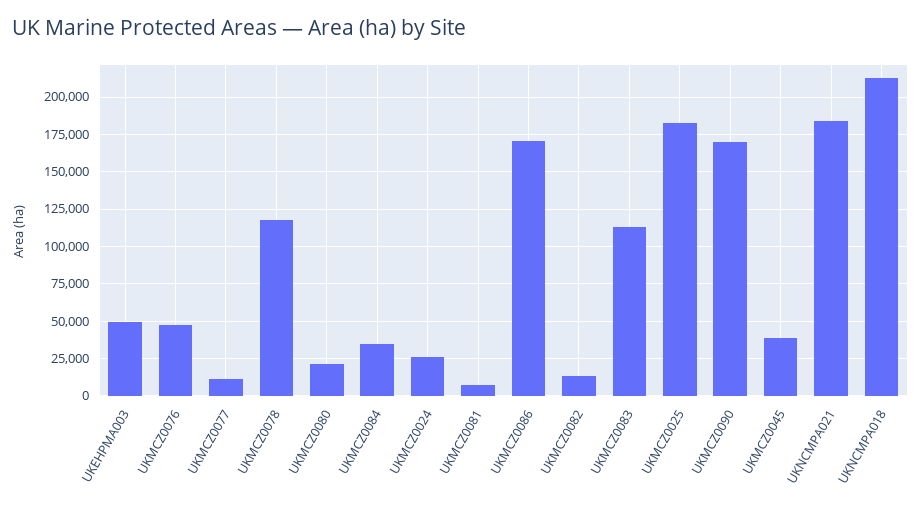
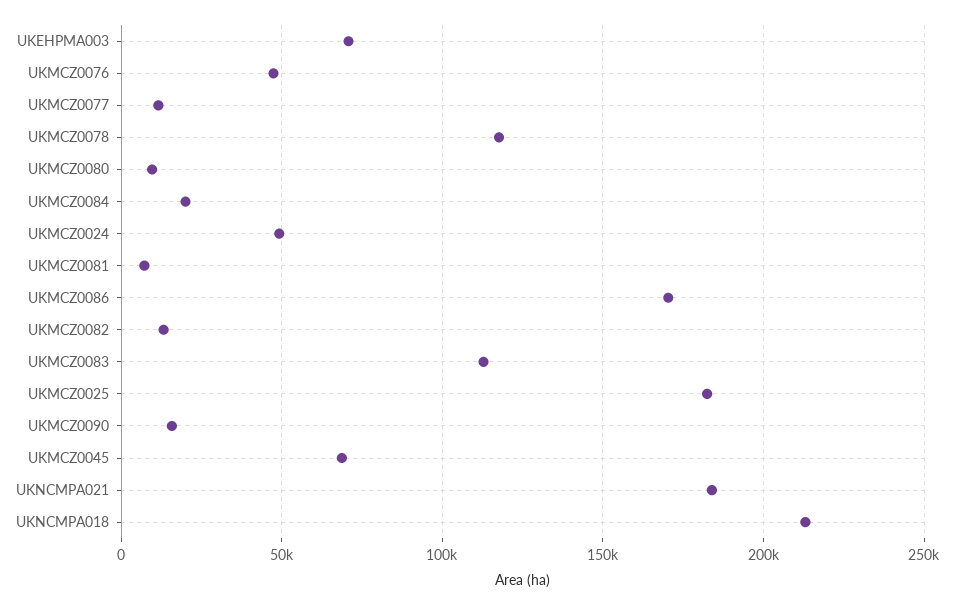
  {
-   "UKEHPMA003": 50000,
+   "UKEHPMA003": 70000,
    "UKMCZ0076": 45000,
    "UKMCZ0077": 10000,
    "UKMCZ0078": 120000,
-   "UKMCZ0080": 20000,
+   "UKMCZ0080": 10000,
-   "UKMCZ0084": 35000,
+   "UKMCZ0084": 20000,
-   "UKMCZ0024": 25000,
+   "UKMCZ0024": 50000,
    "UKMCZ0081": 5000,
    "UKMCZ0086": 170000,
    "UKMCZ0082": 15000,
    "UKMCZ0083": 115000,
    "UKMCZ0025": 180000,
-   "UKMCZ0090": 170000,
+   "UKMCZ0090": 15000,
-   "UKMCZ0045": 40000,
+   "UKMCZ0045": 70000,
    "UKNCMPA021": 185000,
    "UKNCMPA018": 215000
  }

